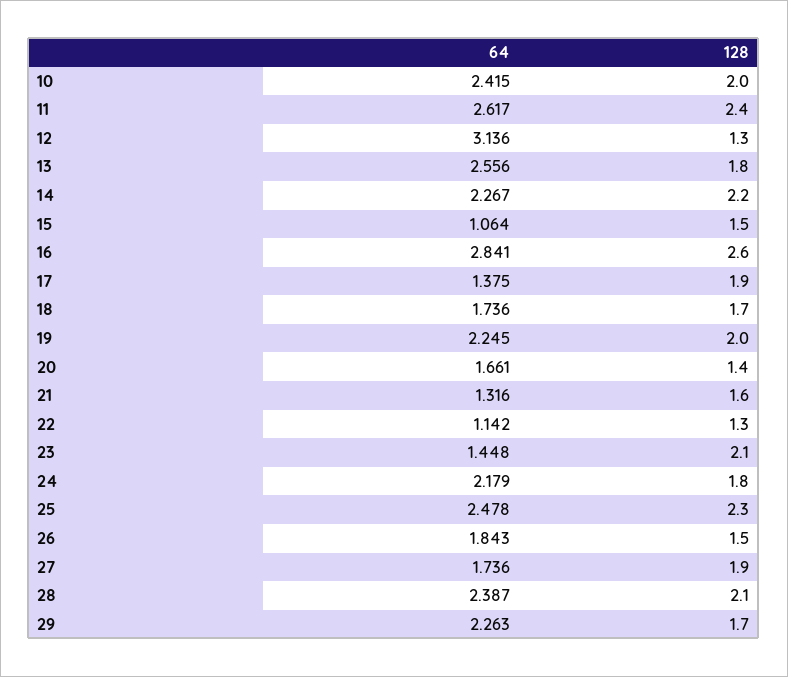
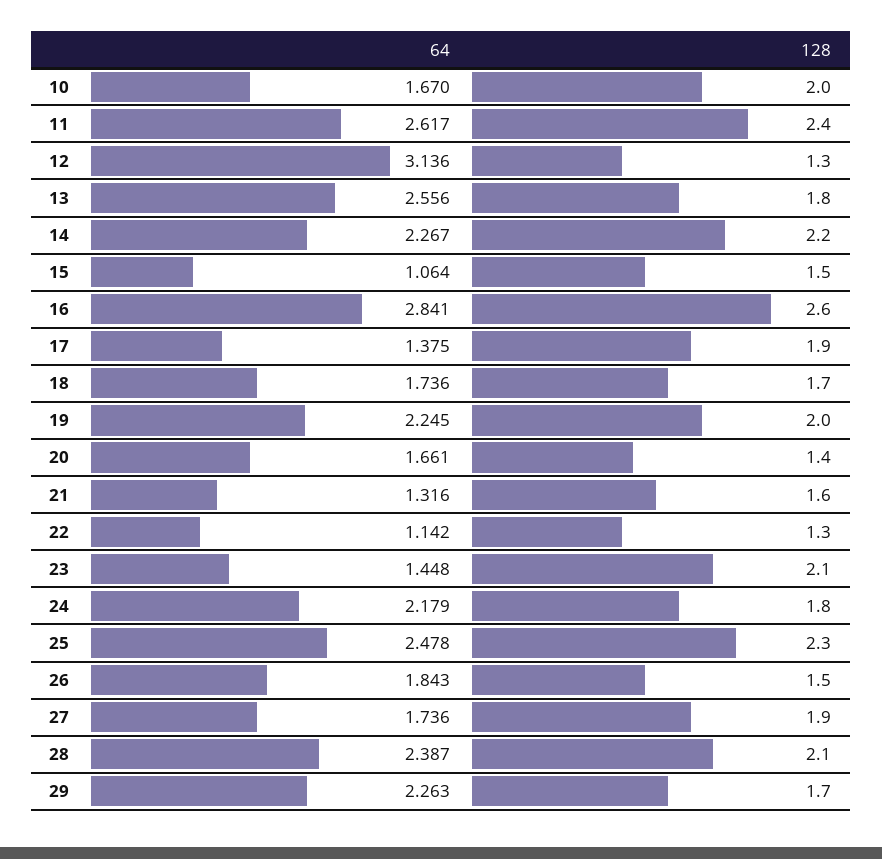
  {
    "64": {
-     "10": 2.415,
+     "10": 1.67,
      "11": 2.617,
      "12": 3.136,
      "13": 2.556,
      "14": 2.267,
      "15": 1.064,
      "16": 2.841,
      "17": 1.375,
      "18": 1.736,
      "19": 2.245,
      "20": 1.661,
      "21": 1.316,
      "22": 1.142,
      "23": 1.448,
      "24": 2.179,
      "25": 2.478,
      "26": 1.843,
      "27": 1.736,
      "28": 2.387,
      "29": 2.263
    },
    "128": {
      "10": 2,
      "11": 2.4,
      "12": 1.3,
      "13": 1.8,
      "14": 2.2,
      "15": 1.5,
      "16": 2.6,
      "17": 1.9,
      "18": 1.7,
      "19": 2,
      "20": 1.4,
      "21": 1.6,
      "22": 1.3,
      "23": 2.1,
      "24": 1.8,
      "25": 2.3,
      "26": 1.5,
      "27": 1.9,
      "28": 2.1,
      "29": 1.7
    }
  }

